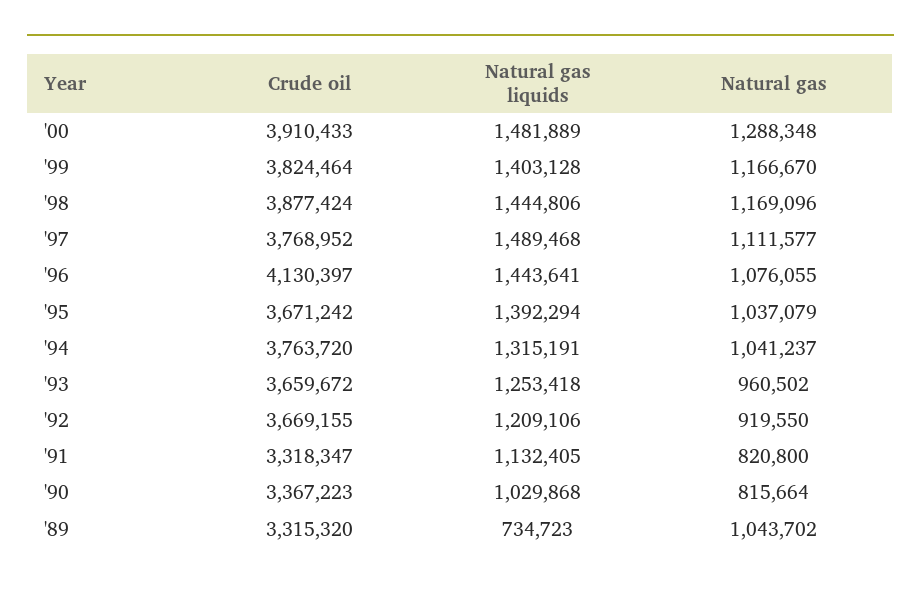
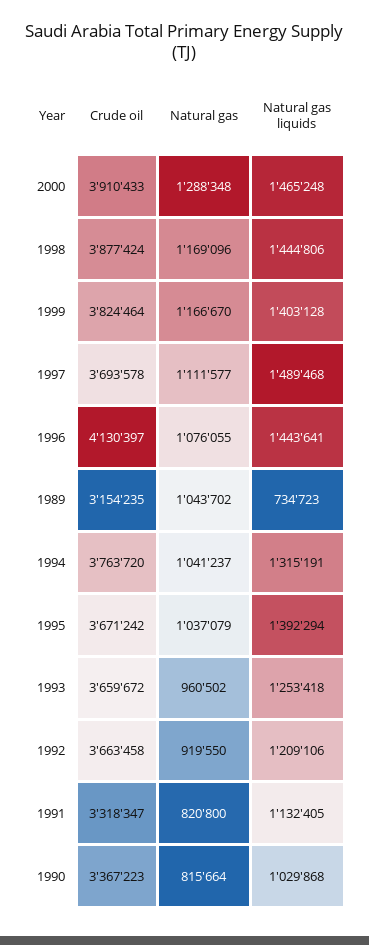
  {
    "Crude oil": {
      "'00": 3910433,
      "'99": 3824464,
      "'98": 3877424,
-     "'97": 3768952,
+     "'97": 3693578,
      "'96": 4130397,
      "'95": 3671242,
      "'94": 3763720,
      "'93": 3659672,
-     "'92": 3669155,
+     "'92": 3663458,
      "'91": 3318347,
      "'90": 3367223,
-     "'89": 3315320
+     "'89": 3154235
    },
    "Natural gas liquids": {
-     "'00": 1481889,
+     "'00": 1465248,
      "'99": 1403128,
      "'98": 1444806,
      "'97": 1489468,
      "'96": 1443641,
      "'95": 1392294,
      "'94": 1315191,
      "'93": 1253418,
      "'92": 1209106,
      "'91": 1132405,
      "'90": 1029868,
      "'89": 734723
    },
    "Natural gas": {
      "'00": 1288348,
      "'99": 1166670,
      "'98": 1169096,
      "'97": 1111577,
      "'96": 1076055,
      "'95": 1037079,
      "'94": 1041237,
      "'93": 960502,
      "'92": 919550,
      "'91": 820800,
      "'90": 815664,
      "'89": 1043702
    }
  }

